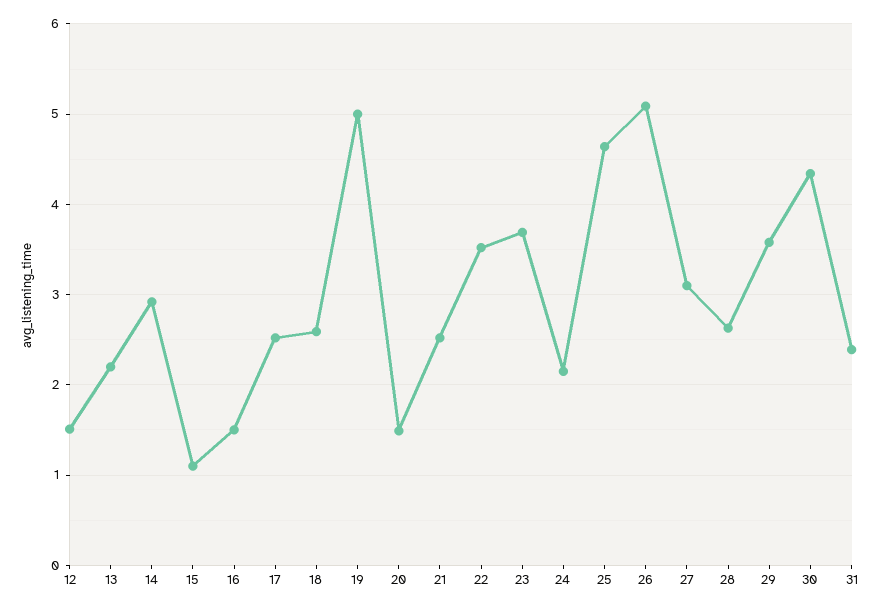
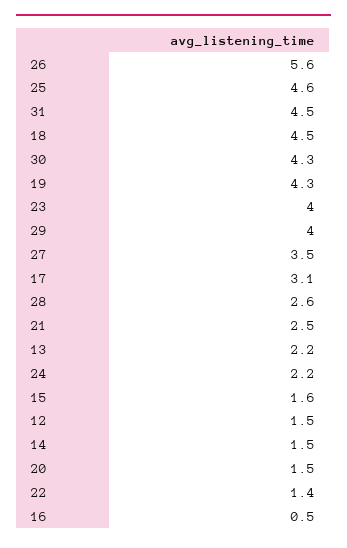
  {
    "12": 1.5,
    "13": 2.2,
-   "14": 2.9,
+   "14": 1.5,
-   "15": 1.1,
+   "15": 1.6,
-   "16": 1.5,
+   "16": 0.5,
-   "17": 2.5,
+   "17": 3.1,
-   "18": 2.6,
+   "18": 4.5,
-   "19": 5,
+   "19": 4.3,
    "20": 1.5,
    "21": 2.5,
-   "22": 3.5,
+   "22": 1.4,
-   "23": 3.7,
+   "23": 4,
    "24": 2.2,
    "25": 4.6,
-   "26": 5.1,
+   "26": 5.6,
-   "27": 3.1,
+   "27": 3.5,
    "28": 2.6,
-   "29": 3.6,
+   "29": 4,
    "30": 4.3,
-   "31": 2.4
+   "31": 4.5
  }

